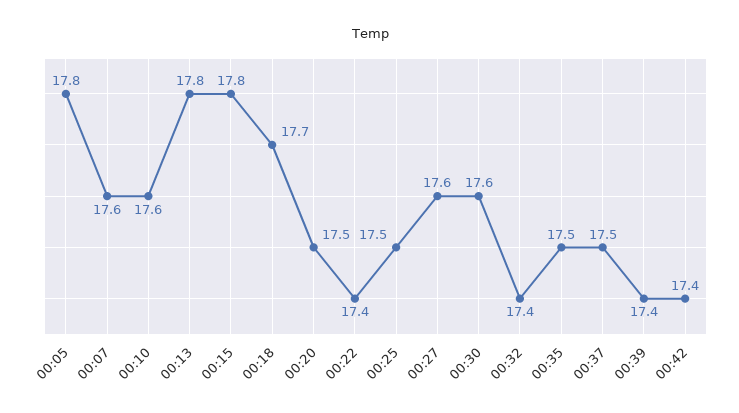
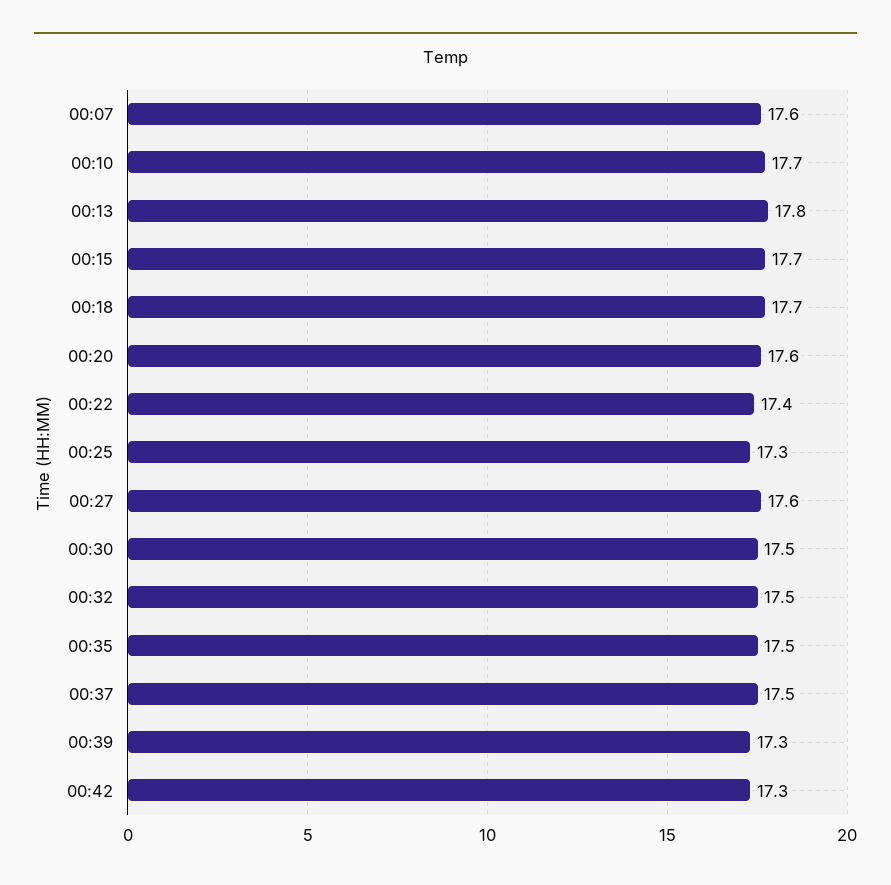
  {
-   "00:05": 17.8,
    "00:07": 17.6,
-   "00:10": 17.6,
+   "00:10": 17.7,
    "00:13": 17.8,
-   "00:15": 17.8,
+   "00:15": 17.7,
    "00:18": 17.7,
-   "00:20": 17.5,
+   "00:20": 17.6,
    "00:22": 17.4,
-   "00:25": 17.5,
+   "00:25": 17.3,
    "00:27": 17.6,
-   "00:30": 17.6,
+   "00:30": 17.5,
-   "00:32": 17.4,
+   "00:32": 17.5,
    "00:35": 17.5,
    "00:37": 17.5,
-   "00:39": 17.4,
+   "00:39": 17.3,
-   "00:42": 17.4
+   "00:42": 17.3
  }

